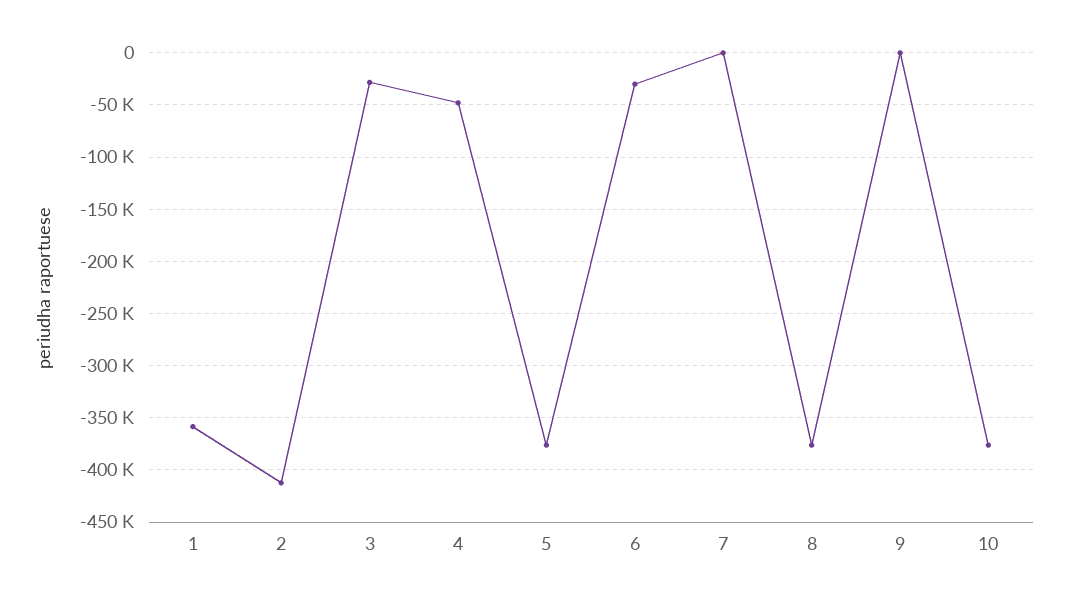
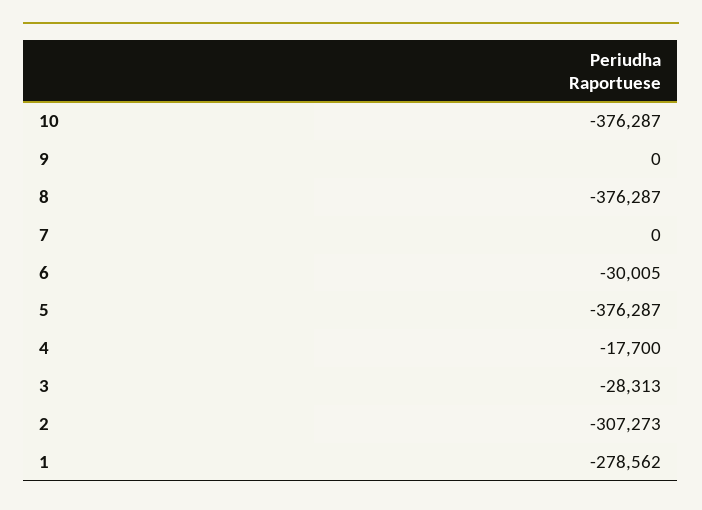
  {
-   "1": -360000,
+   "1": -278562,
-   "2": -410000,
+   "2": -307273,
    "3": -28313,
-   "4": -50000,
+   "4": -17700,
    "5": -376287,
    "6": -30005,
    "7": 0,
    "8": -376287,
    "9": 0,
    "10": -376287
  }

